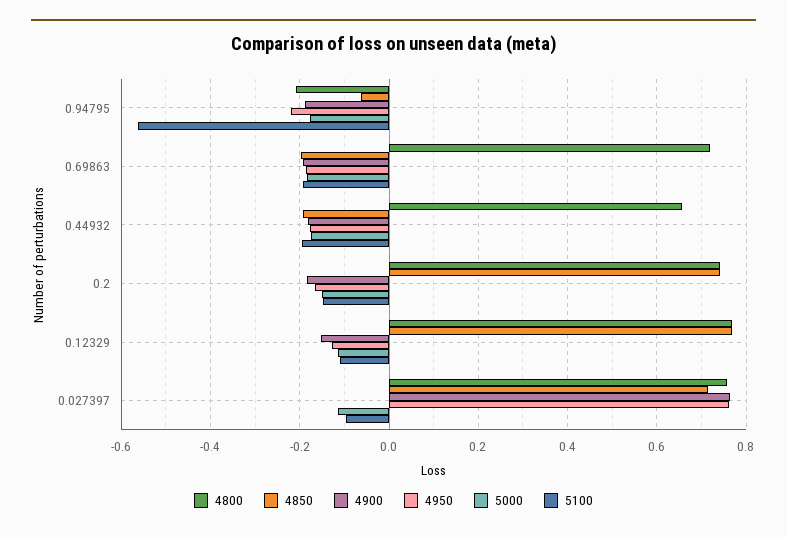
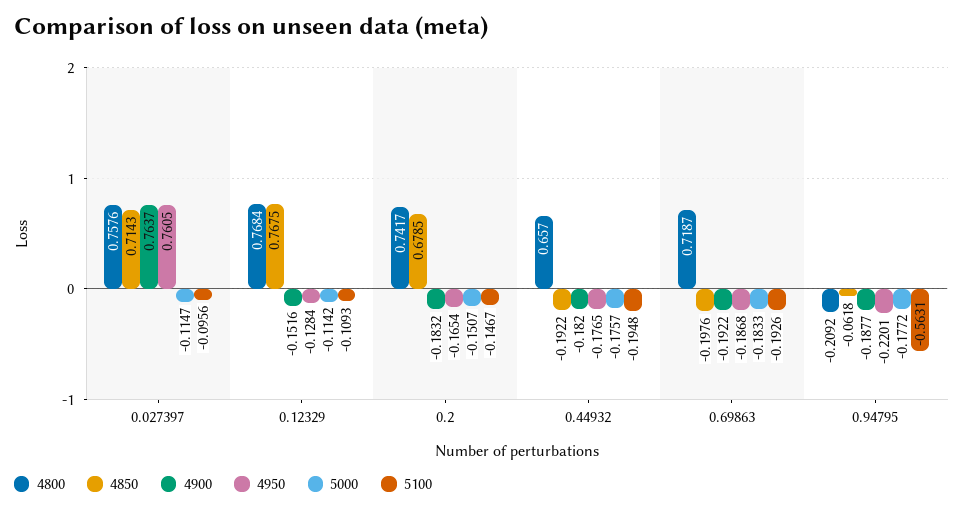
  {
    "4800": {
      "0.94795": -0.2092,
      "0.69863": 0.7187,
      "0.44932": 0.657,
      "0.2": 0.7417,
      "0.12329": 0.7684,
      "0.027397": 0.7576
    },
    "4850": {
      "0.94795": -0.0618,
      "0.69863": -0.1976,
      "0.44932": -0.1922,
-     "0.2": 0.74,
+     "0.2": 0.6785,
      "0.12329": 0.7675,
      "0.027397": 0.7143
    },
    "4900": {
      "0.94795": -0.1877,
      "0.69863": -0.1922,
      "0.44932": -0.182,
      "0.2": -0.1832,
      "0.12329": -0.1516,
      "0.027397": 0.7637
    },
    "4950": {
      "0.94795": -0.2201,
      "0.69863": -0.1868,
      "0.44932": -0.1765,
      "0.2": -0.1654,
      "0.12329": -0.1284,
      "0.027397": 0.7605
    },
    "5000": {
      "0.94795": -0.1772,
      "0.69863": -0.1833,
      "0.44932": -0.1757,
      "0.2": -0.1507,
      "0.12329": -0.1142,
      "0.027397": -0.1147
    },
    "5100": {
      "0.94795": -0.5631,
      "0.69863": -0.1926,
      "0.44932": -0.1948,
      "0.2": -0.1467,
      "0.12329": -0.1093,
      "0.027397": -0.0956
    }
  }

